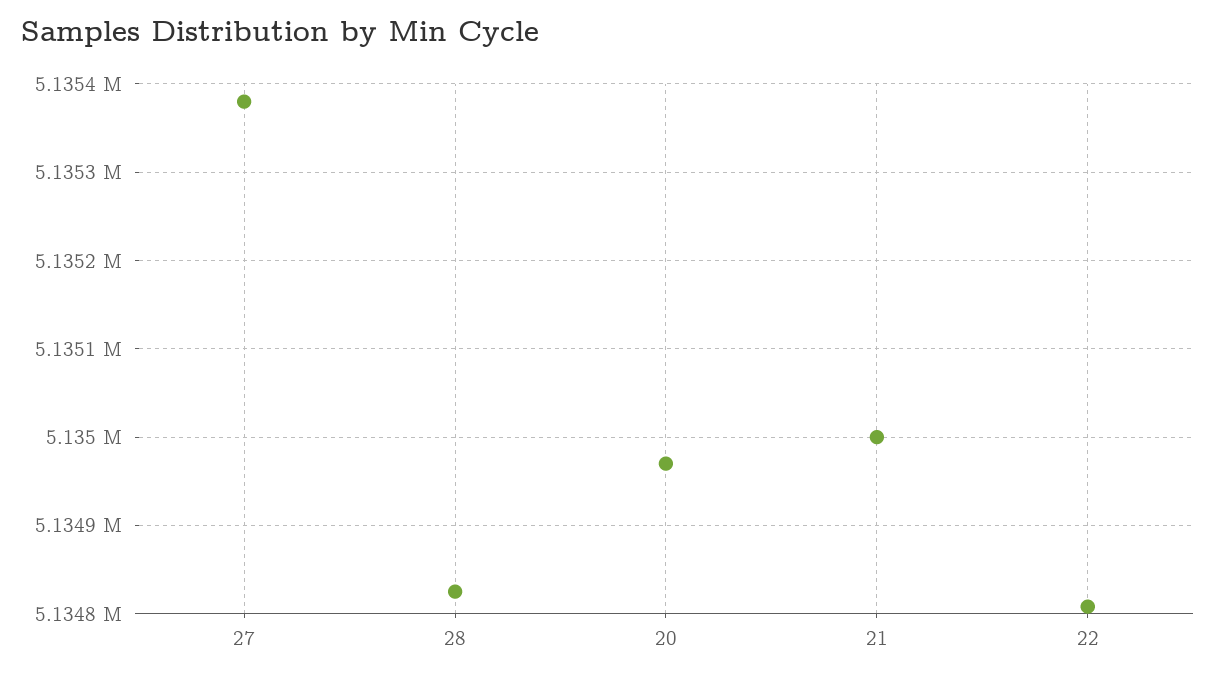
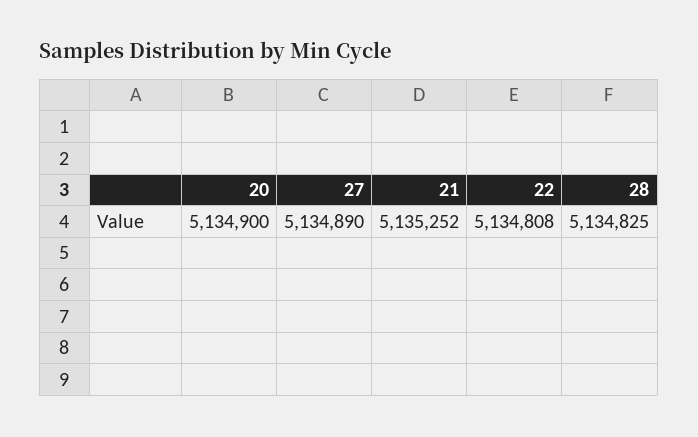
  {
-   "27": 5135380,
+   "27": 5134890,
    "28": 5134825,
-   "20": 5134970,
+   "20": 5134900,
-   "21": 5135000,
+   "21": 5135252,
    "22": 5134808
  }

